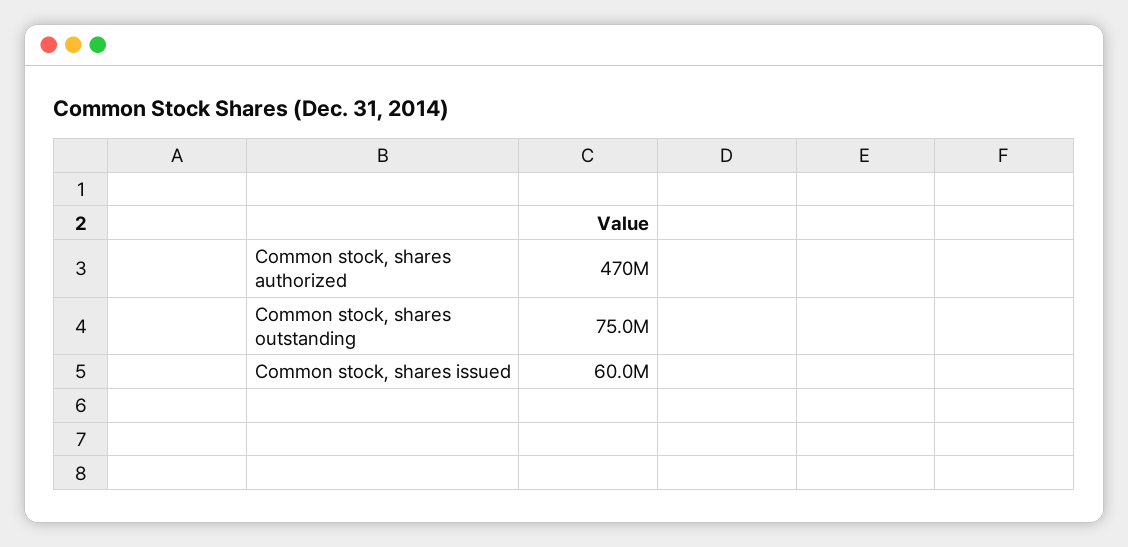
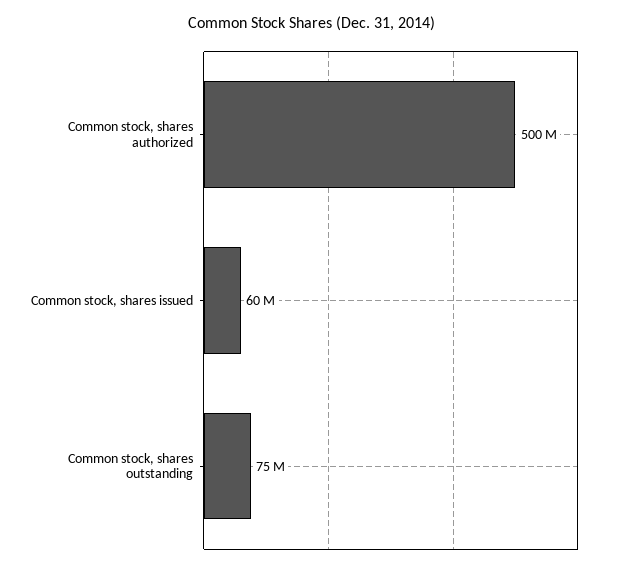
  {
-   "Common stock, shares authorized": 470000000,
+   "Common stock, shares authorized": 500000000,
    "Common stock, shares outstanding": 75000000,
    "Common stock, shares issued": 60000000
  }

